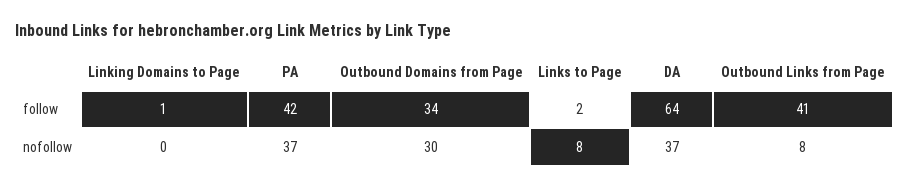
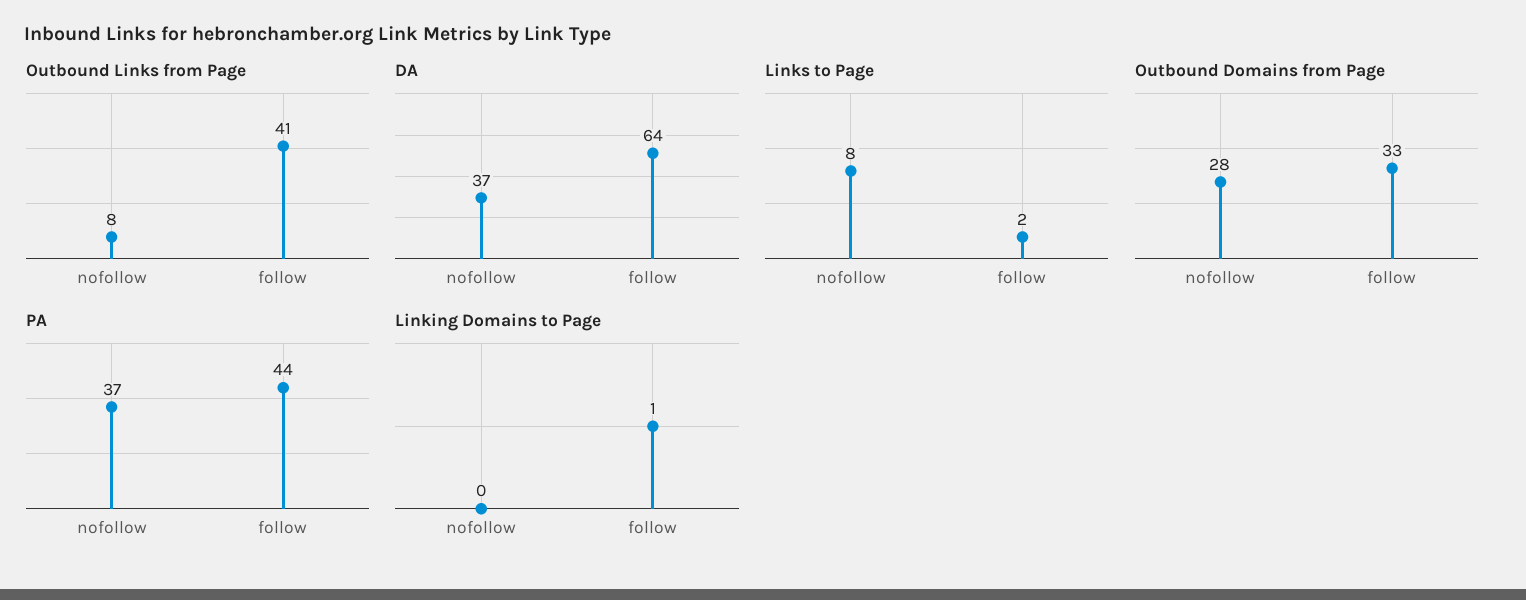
  {
    "Linking Domains to Page": {
      "follow": 1,
      "nofollow": 0
    },
    "PA": {
-     "follow": 42,
+     "follow": 44,
      "nofollow": 37
    },
    "Outbound Domains from Page": {
-     "follow": 34,
+     "follow": 33,
-     "nofollow": 30
+     "nofollow": 28
    },
    "Links to Page": {
      "follow": 2,
      "nofollow": 8
    },
    "DA": {
      "follow": 64,
      "nofollow": 37
    },
    "Outbound Links from Page": {
      "follow": 41,
      "nofollow": 8
    }
  }

